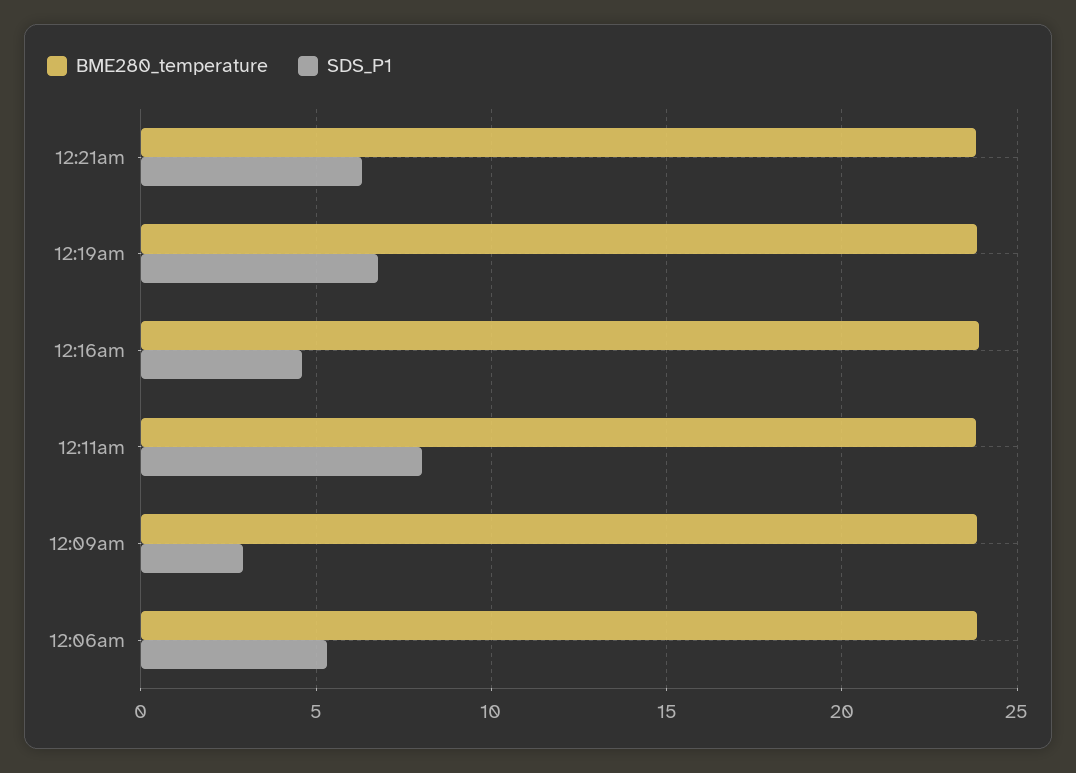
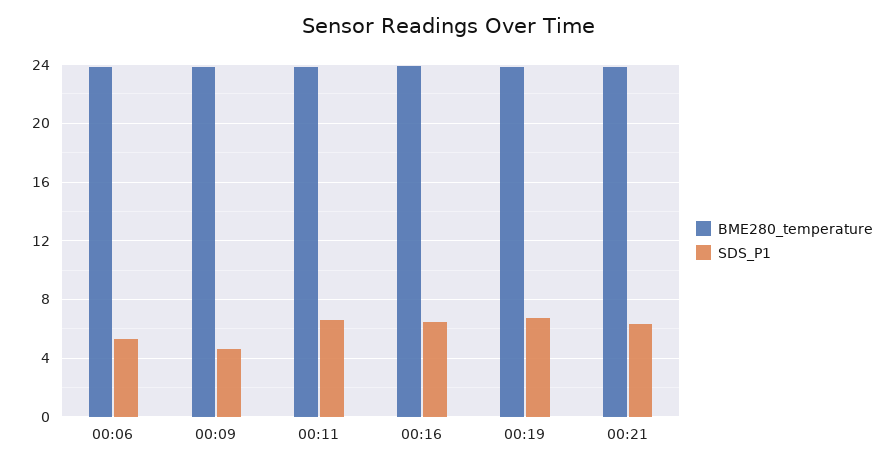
  {
    "BME280_temperature": {
      "12:21am": 24,
      "12:19am": 24,
      "12:16am": 24,
      "12:11am": 24,
      "12:09am": 24,
      "12:06am": 24
    },
    "SDS_P1": {
      "12:21am": 6.5,
      "12:19am": 7,
-     "12:16am": 4.5,
+     "12:16am": 6.5,
-     "12:11am": 8,
+     "12:11am": 6.5,
-     "12:09am": 3,
+     "12:09am": 4.5,
      "12:06am": 5.5
    }
  }

